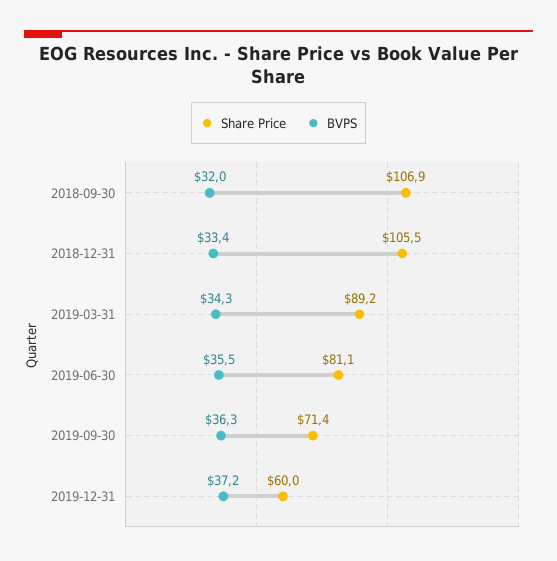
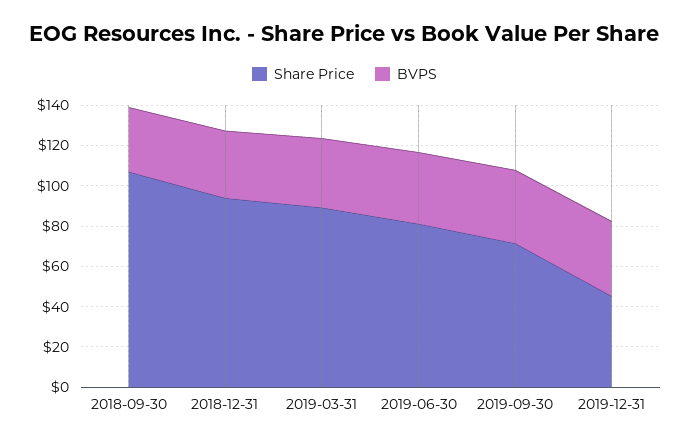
  {
    "Share Price": {
      "2018-09-30": 106.9,
-     "2018-12-31": 105.5,
+     "2018-12-31": 95,
      "2019-03-31": 89.2,
      "2019-06-30": 81.1,
      "2019-09-30": 71.4,
-     "2019-12-31": 60
+     "2019-12-31": 45
    },
    "BVPS": {
      "2018-09-30": 32,
      "2018-12-31": 33.4,
      "2019-03-31": 34.3,
      "2019-06-30": 35.5,
      "2019-09-30": 36.3,
      "2019-12-31": 37.2
    }
  }

